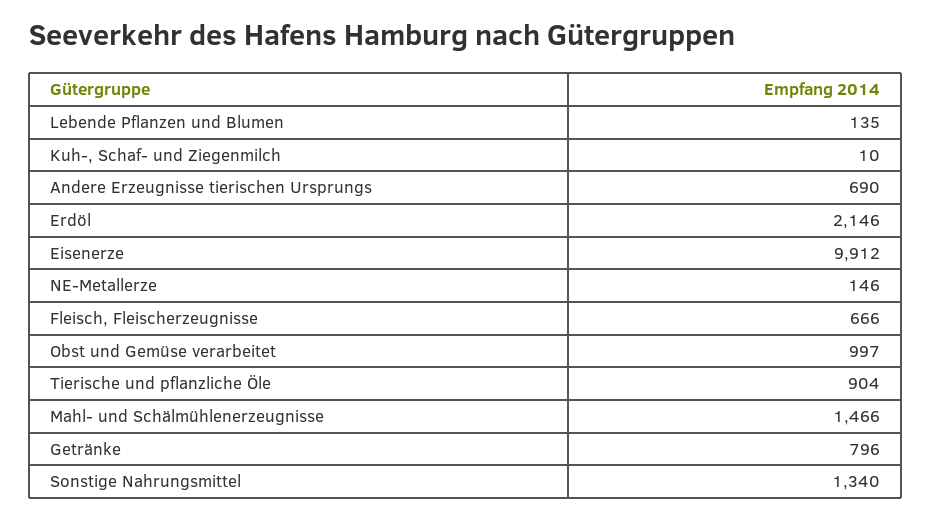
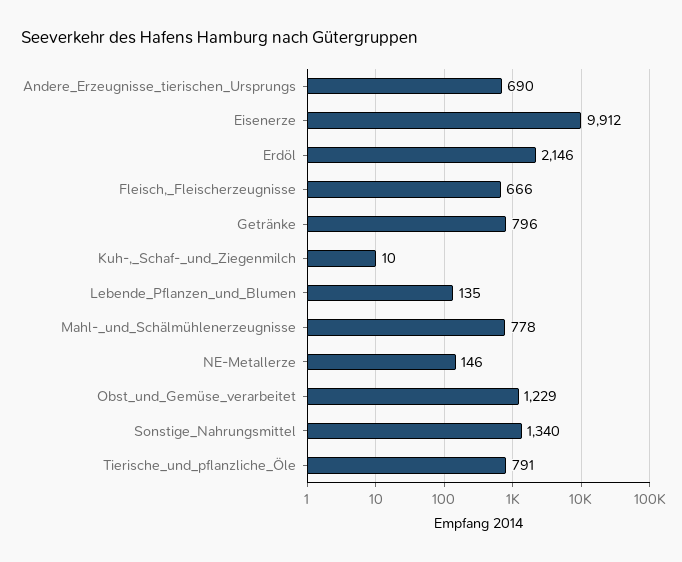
  {
    "Lebende Pflanzen und Blumen": 135,
    "Kuh-, Schaf- und Ziegenmilch": 10,
    "Andere Erzeugnisse tierischen Ursprungs": 690,
    "Erdöl": 2146,
    "Eisenerze": 9912,
    "NE-Metallerze": 146,
    "Fleisch, Fleischerzeugnisse": 666,
-   "Obst und Gemüse verarbeitet": 997,
+   "Obst und Gemüse verarbeitet": 1229,
-   "Tierische und pflanzliche Öle": 904,
+   "Tierische und pflanzliche Öle": 791,
-   "Mahl- und Schälmühlenerzeugnisse": 1466,
+   "Mahl- und Schälmühlenerzeugnisse": 778,
    "Getränke": 796,
    "Sonstige Nahrungsmittel": 1340
  }

